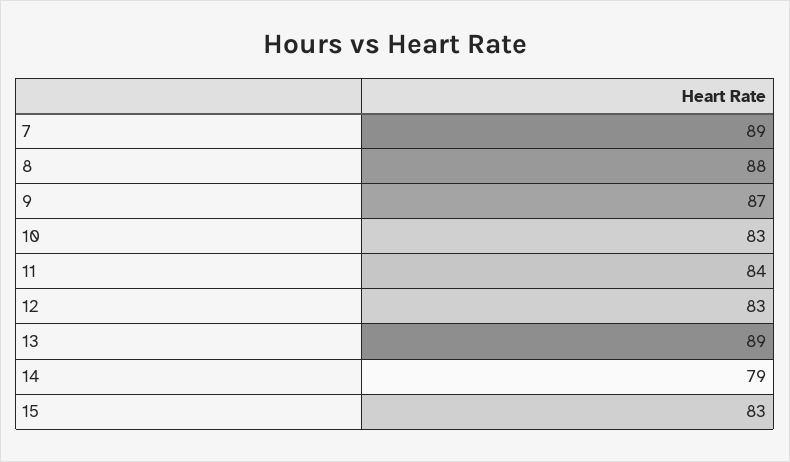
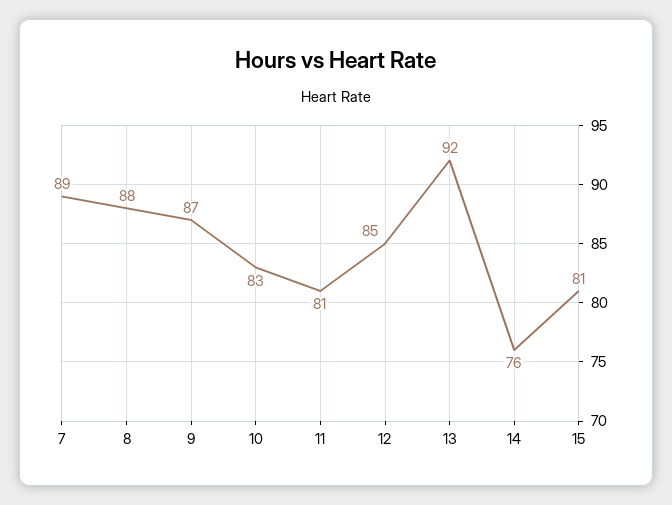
  {
    "7": 89,
    "8": 88,
    "9": 87,
    "10": 83,
-   "11": 84,
+   "11": 81,
-   "12": 83,
+   "12": 85,
-   "13": 89,
+   "13": 92,
-   "14": 79,
+   "14": 76,
-   "15": 83
+   "15": 81
  }

